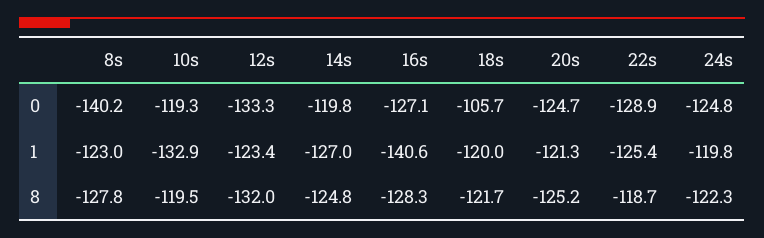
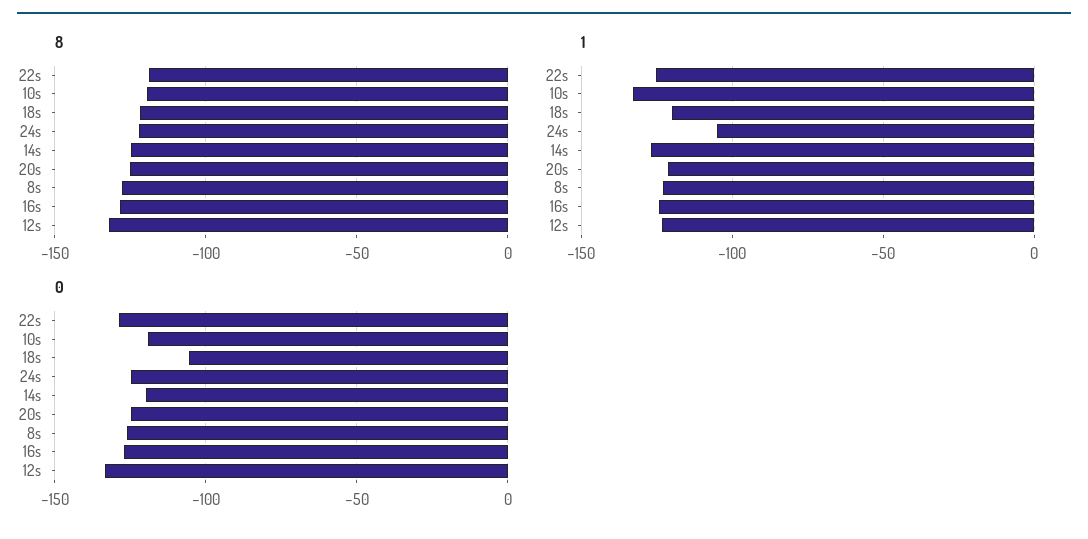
  {
    "0": {
-     "8s": -140.2,
+     "8s": -125,
      "10s": -119.3,
      "12s": -133.3,
      "14s": -119.8,
      "16s": -127.1,
      "18s": -105.7,
      "20s": -124.7,
      "22s": -128.9,
      "24s": -124.8
    },
    "1": {
      "8s": -123,
      "10s": -132.9,
      "12s": -123.4,
      "14s": -127,
-     "16s": -140.6,
+     "16s": -125,
      "18s": -120,
      "20s": -121.3,
      "22s": -125.4,
-     "24s": -119.8
+     "24s": -105
    },
    "8": {
      "8s": -127.8,
      "10s": -119.5,
      "12s": -132,
      "14s": -124.8,
      "16s": -128.3,
      "18s": -121.7,
      "20s": -125.2,
      "22s": -118.7,
      "24s": -122.3
    }
  }

